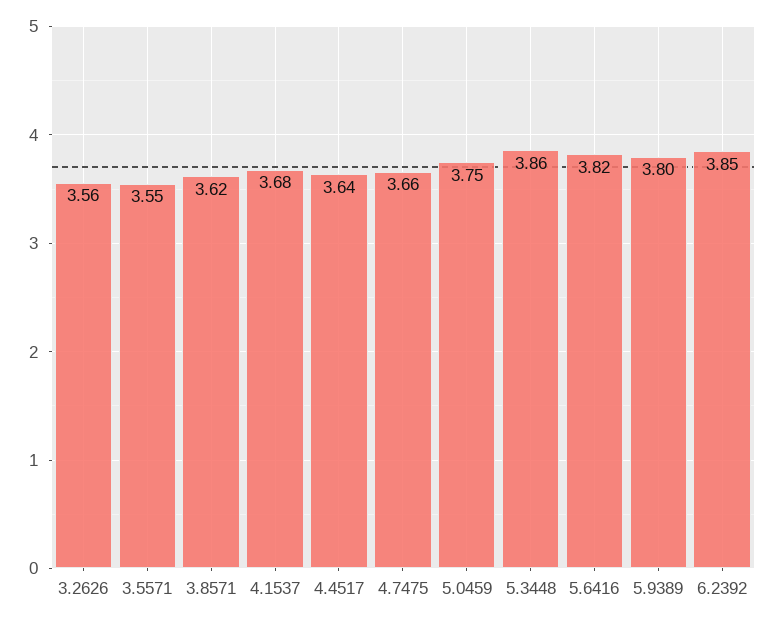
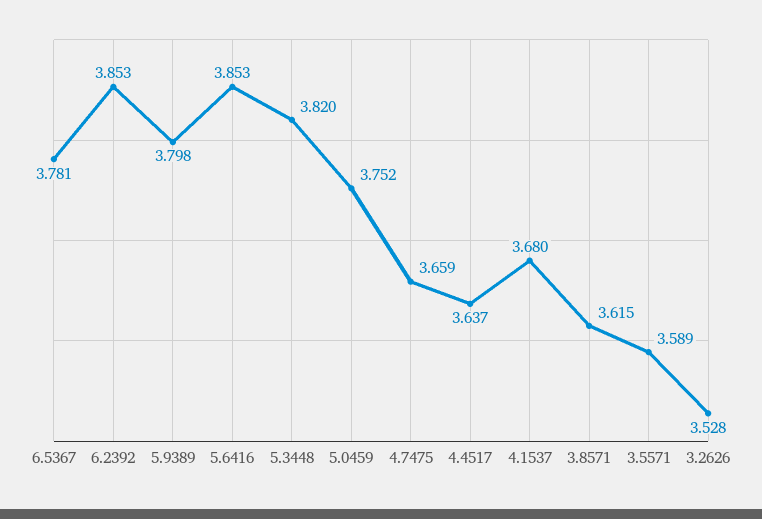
  {
-   "3.2626": 3.56,
+   "3.2626": 3.528,
-   "3.5571": 3.55,
+   "3.5571": 3.589,
    "3.8571": 3.615,
    "4.1537": 3.68,
    "4.4517": 3.637,
    "4.7475": 3.659,
    "5.0459": 3.752,
-   "5.3448": 3.86,
+   "5.3448": 3.82,
-   "5.6416": 3.82,
+   "5.6416": 3.853,
    "5.9389": 3.798,
-   "6.2392": 3.853
+   "6.2392": 3.853,
+   "6.5367": 3.781
  }

